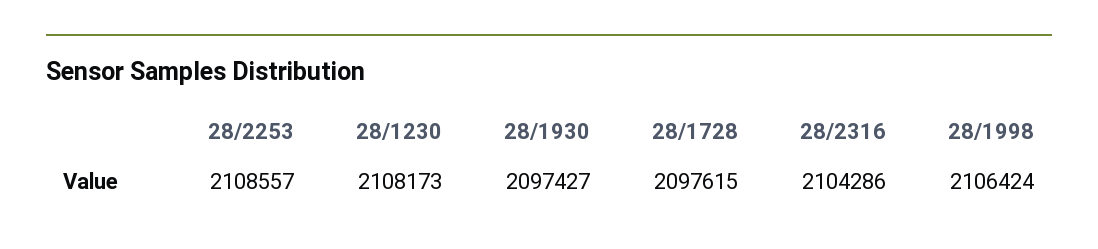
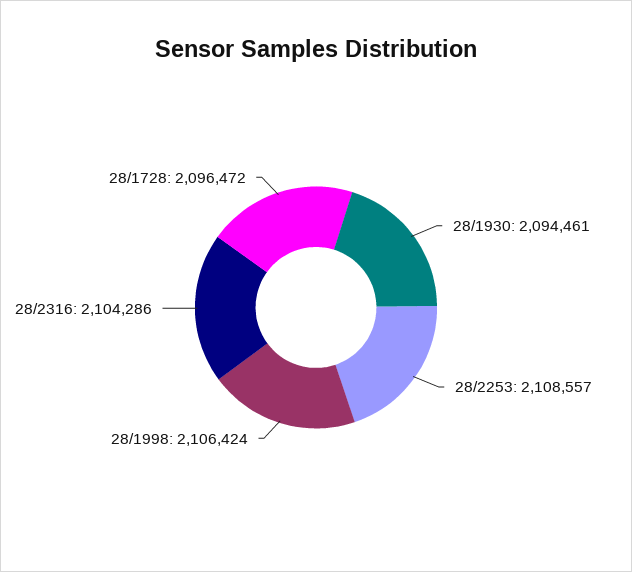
  {
    "28/2253": 2108557,
-   "28/1230": 2108173,
-   "28/1930": 2097427,
+   "28/1930": 2094461,
-   "28/1728": 2097615,
+   "28/1728": 2096472,
    "28/2316": 2104286,
    "28/1998": 2106424
  }

